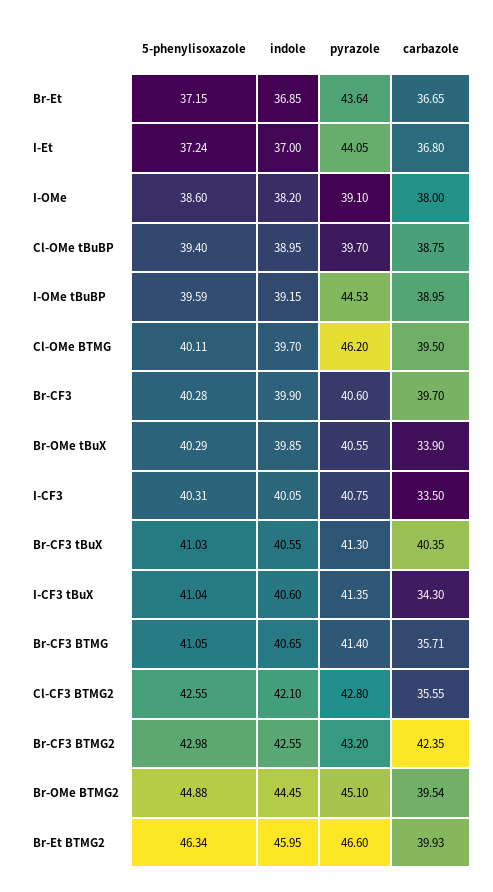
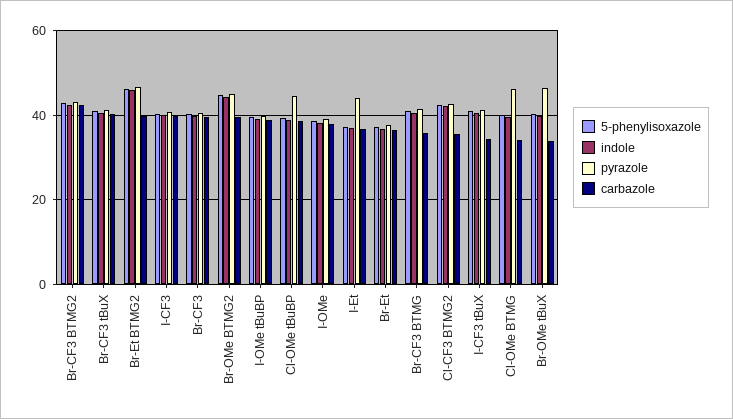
  {
    "5-phenylisoxazole": {
      "Br-Et": 37.15,
      "I-Et": 37.24,
      "I-OMe": 38.6,
      "Cl-OMe tBuBP": 39.4,
      "I-OMe tBuBP": 39.59,
      "Cl-OMe BTMG": 40.11,
      "Br-CF3": 40.28,
      "Br-OMe tBuX": 40.29,
      "I-CF3": 40.31,
      "Br-CF3 tBuX": 41.03,
      "I-CF3 tBuX": 41.04,
      "Br-CF3 BTMG": 41.05,
      "Cl-CF3 BTMG2": 42.55,
      "Br-CF3 BTMG2": 42.98,
      "Br-OMe BTMG2": 44.88,
      "Br-Et BTMG2": 46.34
    },
    "indole": {
      "Br-Et": 36.85,
      "I-Et": 37,
      "I-OMe": 38.2,
      "Cl-OMe tBuBP": 38.95,
      "I-OMe tBuBP": 39.15,
      "Cl-OMe BTMG": 39.7,
      "Br-CF3": 39.9,
      "Br-OMe tBuX": 39.85,
      "I-CF3": 40.05,
      "Br-CF3 tBuX": 40.55,
      "I-CF3 tBuX": 40.6,
      "Br-CF3 BTMG": 40.65,
      "Cl-CF3 BTMG2": 42.1,
      "Br-CF3 BTMG2": 42.55,
      "Br-OMe BTMG2": 44.45,
      "Br-Et BTMG2": 45.95
    },
    "pyrazole": {
-     "Br-Et": 43.64,
+     "Br-Et": 38,
      "I-Et": 44.05,
      "I-OMe": 39.1,
-     "Cl-OMe tBuBP": 39.7,
+     "Cl-OMe tBuBP": 44,
-     "I-OMe tBuBP": 44.53,
+     "I-OMe tBuBP": 40,
      "Cl-OMe BTMG": 46.2,
      "Br-CF3": 40.6,
-     "Br-OMe tBuX": 40.55,
+     "Br-OMe tBuX": 46,
      "I-CF3": 40.75,
      "Br-CF3 tBuX": 41.3,
      "I-CF3 tBuX": 41.35,
      "Br-CF3 BTMG": 41.4,
      "Cl-CF3 BTMG2": 42.8,
      "Br-CF3 BTMG2": 43.2,
      "Br-OMe BTMG2": 45.1,
      "Br-Et BTMG2": 46.6
    },
    "carbazole": {
      "Br-Et": 36.65,
      "I-Et": 36.8,
      "I-OMe": 38,
      "Cl-OMe tBuBP": 38.75,
      "I-OMe tBuBP": 38.95,
-     "Cl-OMe BTMG": 39.5,
+     "Cl-OMe BTMG": 34,
      "Br-CF3": 39.7,
      "Br-OMe tBuX": 33.9,
-     "I-CF3": 33.5,
+     "I-CF3": 40,
      "Br-CF3 tBuX": 40.35,
      "I-CF3 tBuX": 34.3,
      "Br-CF3 BTMG": 35.71,
      "Cl-CF3 BTMG2": 35.55,
      "Br-CF3 BTMG2": 42.35,
      "Br-OMe BTMG2": 39.54,
      "Br-Et BTMG2": 39.93
    }
  }

